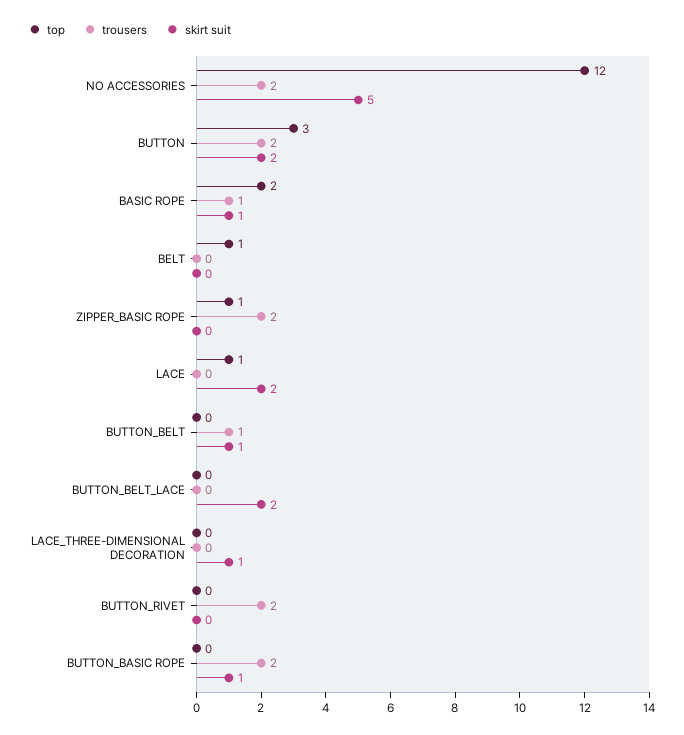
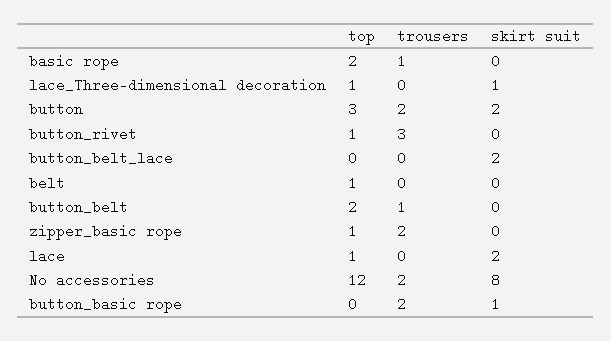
  {
    "top": {
      "NO ACCESSORIES": 12,
      "BUTTON": 3,
      "BASIC ROPE": 2,
      "BELT": 1,
      "ZIPPER_BASIC ROPE": 1,
      "LACE": 1,
-     "BUTTON_BELT": 0,
+     "BUTTON_BELT": 2,
      "BUTTON_BELT_LACE": 0,
-     "LACE_THREE-DIMENSIONAL DECORATION": 0,
+     "LACE_THREE-DIMENSIONAL DECORATION": 1,
-     "BUTTON_RIVET": 0,
+     "BUTTON_RIVET": 1,
      "BUTTON_BASIC ROPE": 0
    },
    "trousers": {
      "NO ACCESSORIES": 2,
      "BUTTON": 2,
      "BASIC ROPE": 1,
      "BELT": 0,
      "ZIPPER_BASIC ROPE": 2,
      "LACE": 0,
      "BUTTON_BELT": 1,
      "BUTTON_BELT_LACE": 0,
      "LACE_THREE-DIMENSIONAL DECORATION": 0,
-     "BUTTON_RIVET": 2,
+     "BUTTON_RIVET": 3,
      "BUTTON_BASIC ROPE": 2
    },
    "skirt suit": {
-     "NO ACCESSORIES": 5,
+     "NO ACCESSORIES": 8,
      "BUTTON": 2,
-     "BASIC ROPE": 1,
+     "BASIC ROPE": 0,
      "BELT": 0,
      "ZIPPER_BASIC ROPE": 0,
      "LACE": 2,
-     "BUTTON_BELT": 1,
+     "BUTTON_BELT": 0,
      "BUTTON_BELT_LACE": 2,
      "LACE_THREE-DIMENSIONAL DECORATION": 1,
      "BUTTON_RIVET": 0,
      "BUTTON_BASIC ROPE": 1
    }
  }

